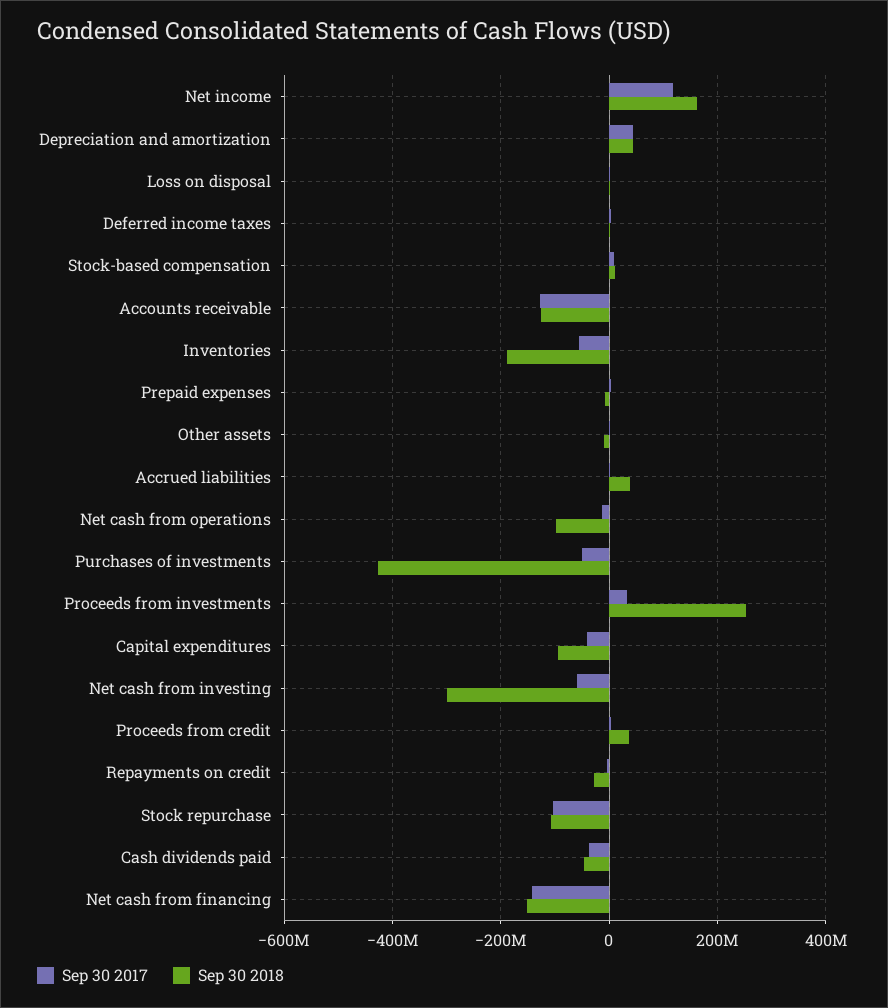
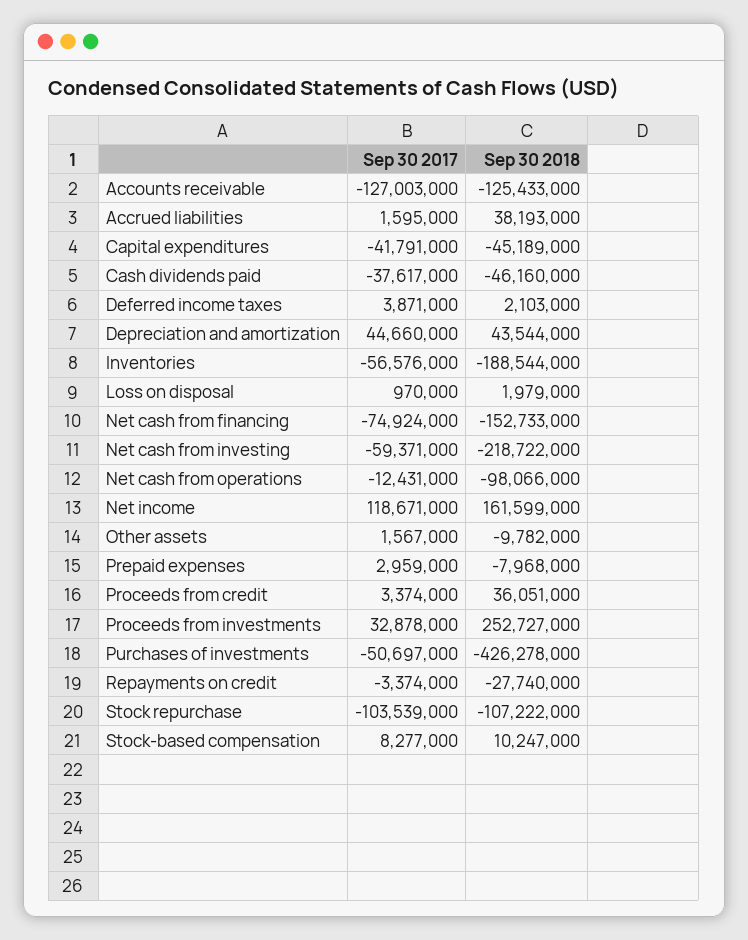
  {
    "Sep 30 2017": {
      "Net income": 118671000,
      "Depreciation and amortization": 44660000,
      "Loss on disposal": 970000,
      "Deferred income taxes": 3871000,
      "Stock-based compensation": 8277000,
      "Accounts receivable": -127003000,
      "Inventories": -56576000,
      "Prepaid expenses": 2959000,
      "Other assets": 1567000,
      "Accrued liabilities": 1595000,
      "Net cash from operations": -12431000,
      "Purchases of investments": -50697000,
      "Proceeds from investments": 32878000,
      "Capital expenditures": -41791000,
      "Net cash from investing": -59371000,
      "Proceeds from credit": 3374000,
      "Repayments on credit": -3374000,
      "Stock repurchase": -103539000,
      "Cash dividends paid": -37617000,
-     "Net cash from financing": -140000000
+     "Net cash from financing": -74924000
    },
    "Sep 30 2018": {
      "Net income": 161599000,
      "Depreciation and amortization": 43544000,
      "Loss on disposal": 1979000,
      "Deferred income taxes": 2103000,
      "Stock-based compensation": 10247000,
      "Accounts receivable": -125433000,
      "Inventories": -188544000,
      "Prepaid expenses": -7968000,
      "Other assets": -9782000,
      "Accrued liabilities": 38193000,
      "Net cash from operations": -98066000,
      "Purchases of investments": -426278000,
      "Proceeds from investments": 252727000,
-     "Capital expenditures": -100000000,
+     "Capital expenditures": -45189000,
-     "Net cash from investing": -300000000,
+     "Net cash from investing": -218722000,
      "Proceeds from credit": 36051000,
      "Repayments on credit": -27740000,
      "Stock repurchase": -107222000,
      "Cash dividends paid": -46160000,
      "Net cash from financing": -152733000
    }
  }

